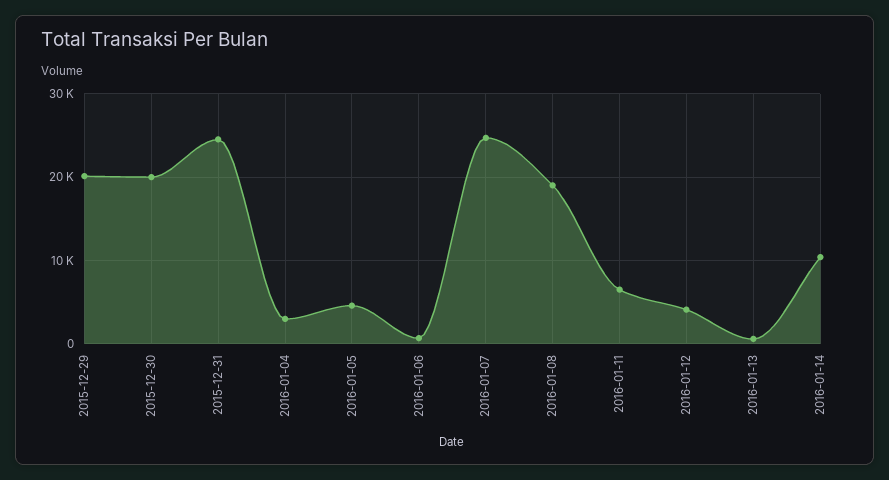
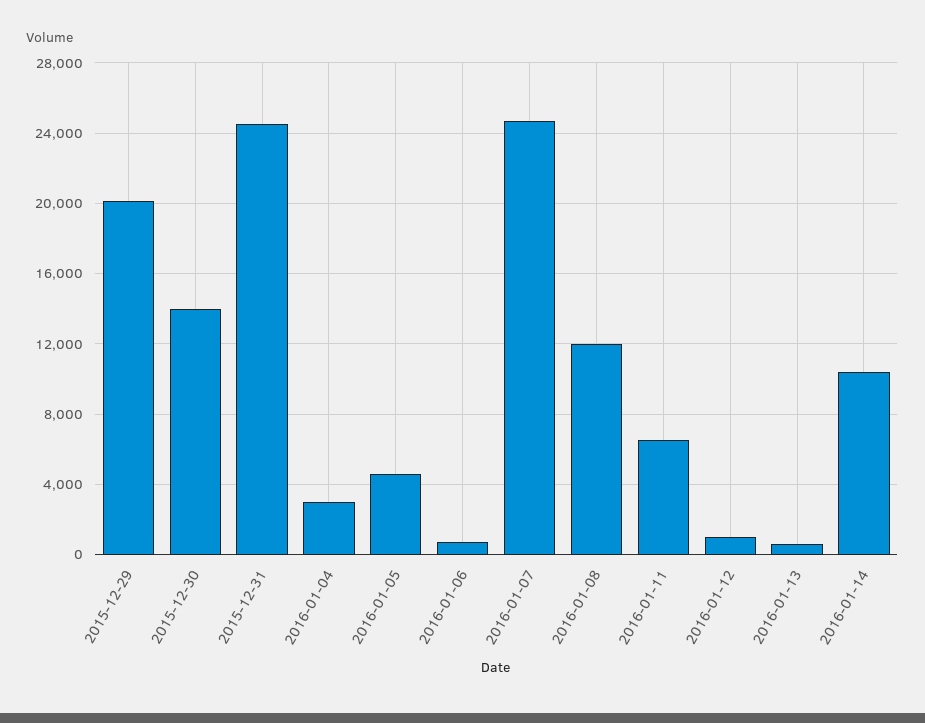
  {
    "2015-12-29": 20000,
-   "2015-12-30": 20000,
+   "2015-12-30": 14000,
    "2015-12-31": 24500,
    "2016-01-04": 3000,
    "2016-01-05": 4500,
    "2016-01-06": 500,
    "2016-01-07": 24500,
-   "2016-01-08": 19000,
+   "2016-01-08": 12000,
    "2016-01-11": 6500,
-   "2016-01-12": 4000,
+   "2016-01-12": 1000,
    "2016-01-13": 500,
    "2016-01-14": 10500
  }

